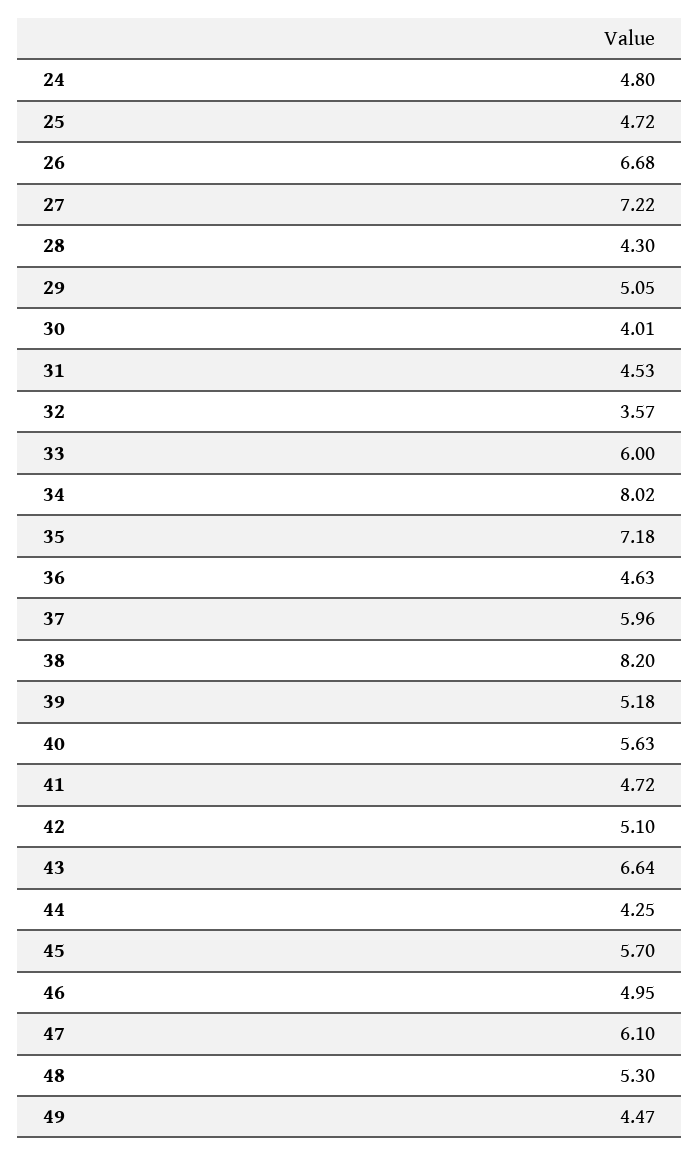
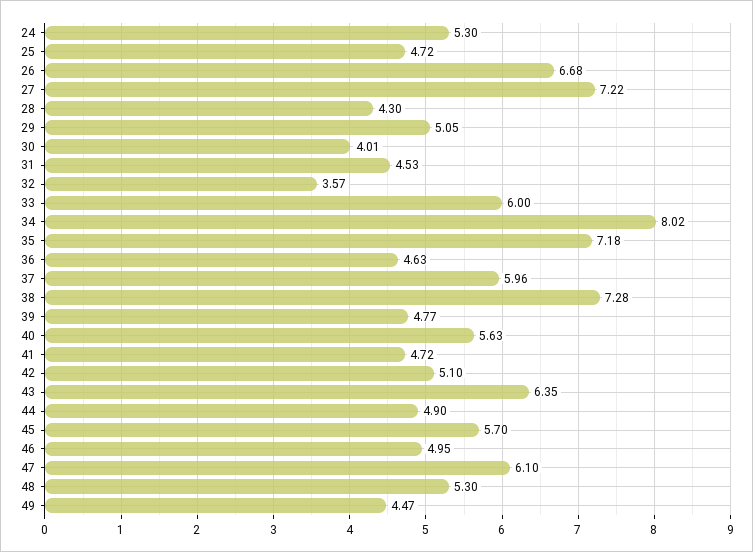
  {
-   "24": 4.8,
+   "24": 5.3,
    "25": 4.72,
    "26": 6.68,
    "27": 7.22,
    "28": 4.3,
    "29": 5.05,
    "30": 4.01,
    "31": 4.53,
    "32": 3.57,
    "33": 6,
    "34": 8.02,
    "35": 7.18,
    "36": 4.63,
    "37": 5.96,
-   "38": 8.2,
+   "38": 7.28,
-   "39": 5.18,
+   "39": 4.77,
    "40": 5.63,
    "41": 4.72,
    "42": 5.1,
-   "43": 6.64,
+   "43": 6.35,
-   "44": 4.25,
+   "44": 4.9,
    "45": 5.7,
    "46": 4.95,
    "47": 6.1,
    "48": 5.3,
    "49": 4.47
  }

